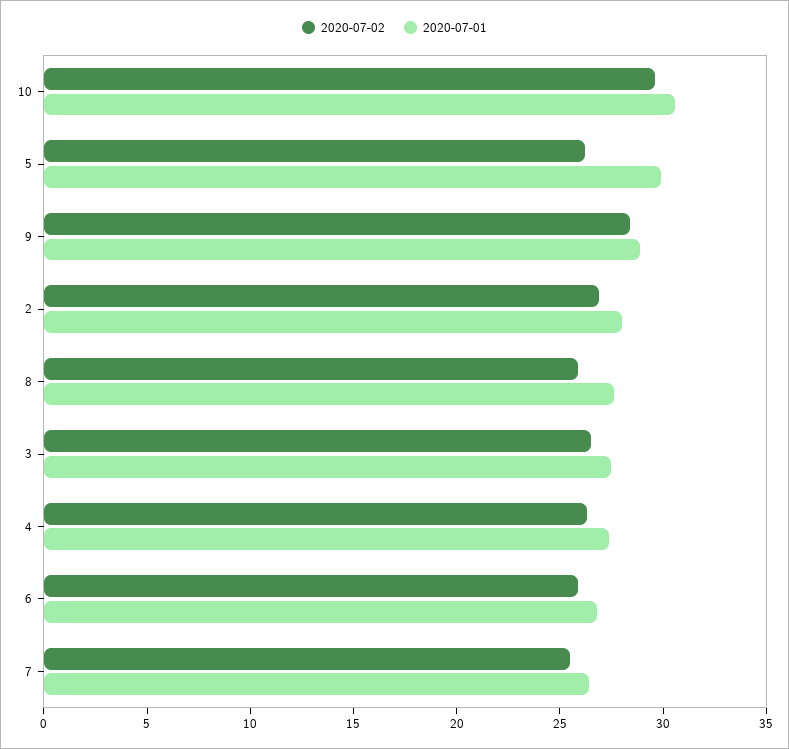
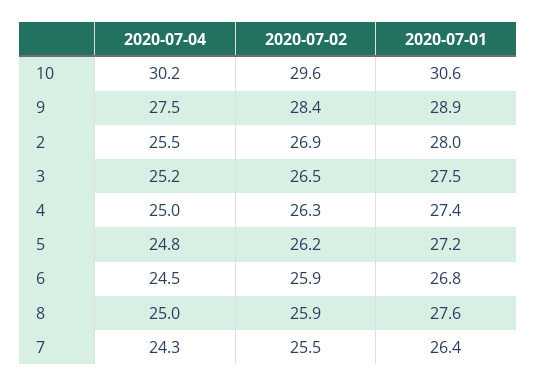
  {
    "2020-07-02": {
      "10": 29.6,
      "5": 26.2,
      "9": 28.4,
      "2": 26.9,
      "8": 25.9,
      "3": 26.5,
      "4": 26.3,
      "6": 25.9,
      "7": 25.5
    },
    "2020-07-01": {
      "10": 30.6,
-     "5": 30,
+     "5": 27.2,
      "9": 28.9,
      "2": 28,
      "8": 27.6,
      "3": 27.5,
      "4": 27.4,
      "6": 26.8,
      "7": 26.4
-   }
+   },
+   "2020-07-04": {
+     "10": 30.2,
+     "9": 27.5,
+     "2": 25.5,
+     "3": 25.2,
+     "4": 25,
+     "5": 24.8,
+     "6": 24.5,
+     "8": 25,
+     "7": 24.3
+   }
  }

